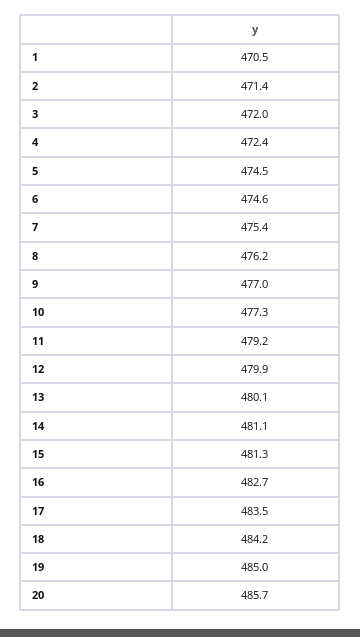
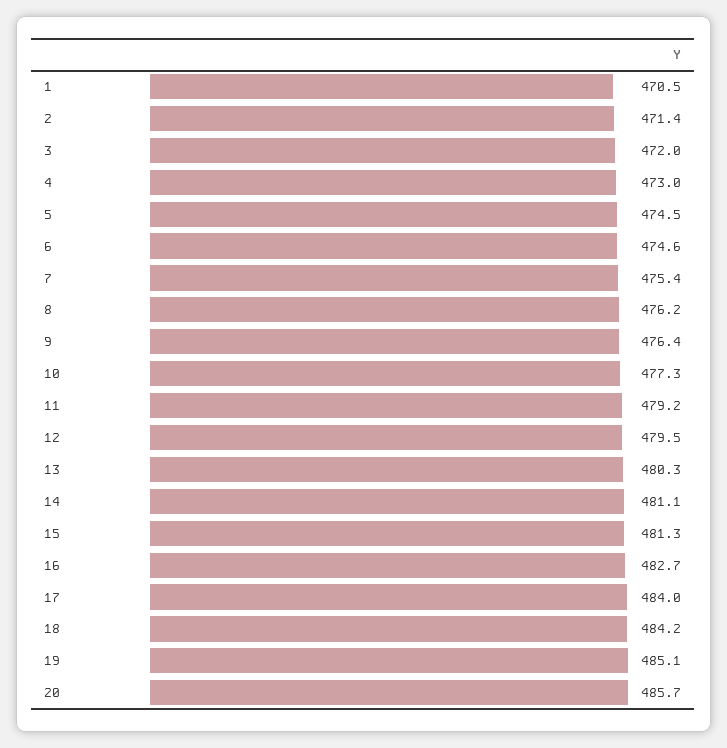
  {
    "1": 470.5,
    "2": 471.4,
    "3": 472,
-   "4": 472.4,
+   "4": 473,
    "5": 474.5,
    "6": 474.6,
    "7": 475.4,
    "8": 476.2,
-   "9": 477,
+   "9": 476.4,
    "10": 477.3,
    "11": 479.2,
-   "12": 479.9,
+   "12": 479.5,
-   "13": 480.1,
+   "13": 480.3,
    "14": 481.1,
    "15": 481.3,
    "16": 482.7,
-   "17": 483.5,
+   "17": 484,
    "18": 484.2,
-   "19": 485,
+   "19": 485.1,
    "20": 485.7
  }

